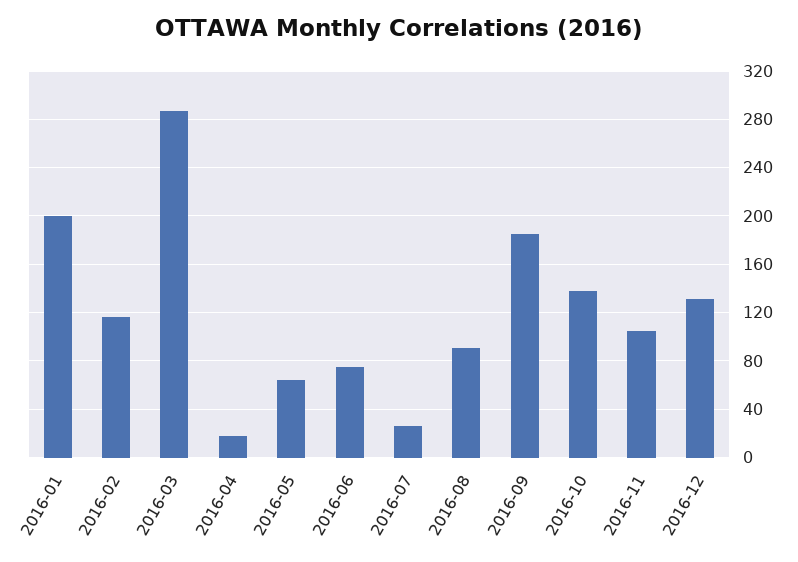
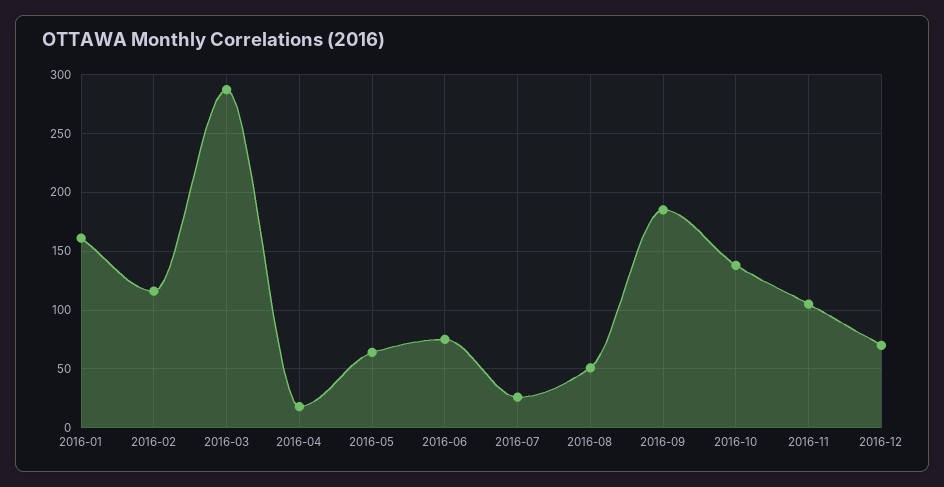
  {
-   "2016-01": 200,
+   "2016-01": 160,
    "2016-02": 115,
    "2016-03": 285,
    "2016-04": 20,
    "2016-05": 65,
    "2016-06": 75,
    "2016-07": 25,
-   "2016-08": 90,
+   "2016-08": 50,
    "2016-09": 185,
    "2016-10": 140,
    "2016-11": 105,
-   "2016-12": 130
+   "2016-12": 70
  }

